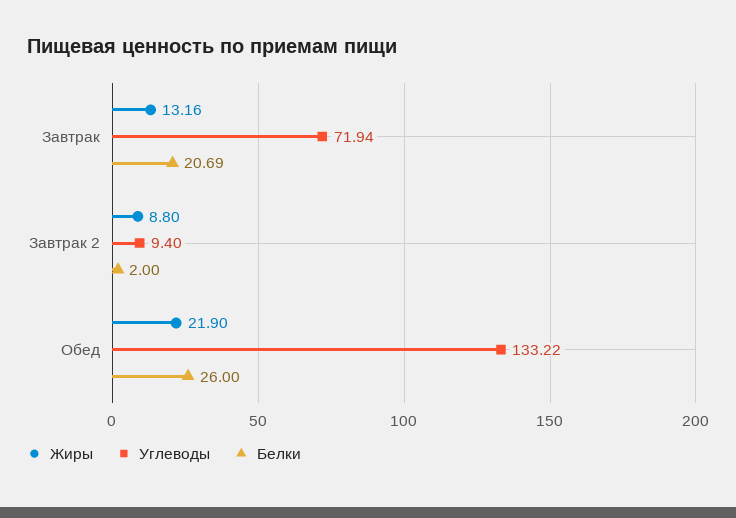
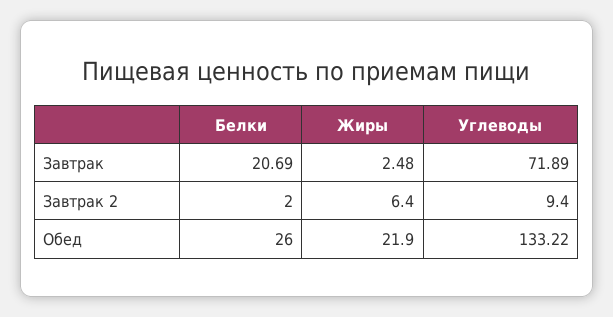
  {
    "Жиры": {
-     "Завтрак": 13.16,
+     "Завтрак": 2.48,
-     "Завтрак 2": 8.8,
+     "Завтрак 2": 6.4,
      "Обед": 21.9
    },
    "Углеводы": {
-     "Завтрак": 71.94,
+     "Завтрак": 71.89,
      "Завтрак 2": 9.4,
      "Обед": 133.22
    },
    "Белки": {
      "Завтрак": 20.69,
      "Завтрак 2": 2,
      "Обед": 26
    }
  }

